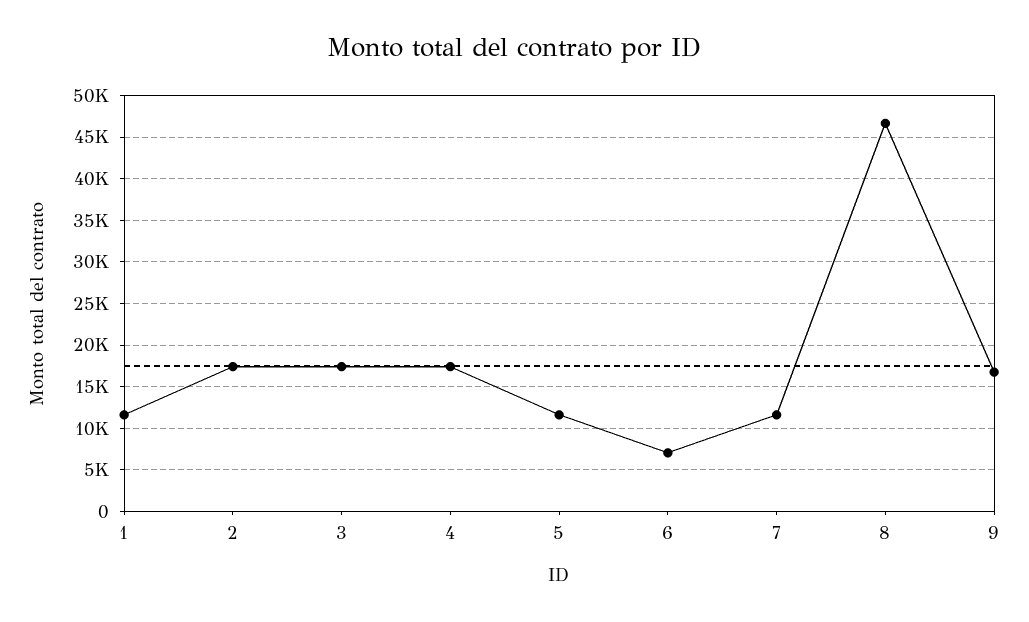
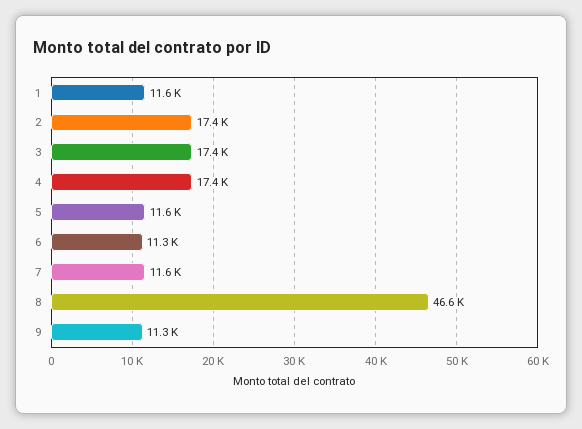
  {
    "1": 11600,
    "2": 17400,
    "3": 17400,
    "4": 17400,
    "5": 11600,
-   "6": 7000,
+   "6": 11300,
    "7": 11600,
    "8": 46600,
-   "9": 17000
+   "9": 11300
  }

